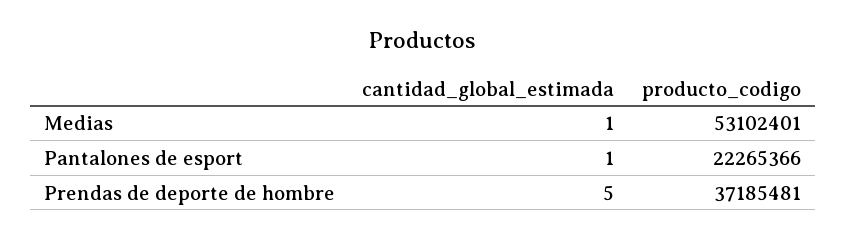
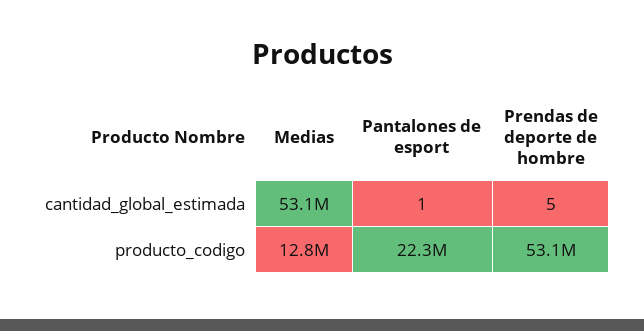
  {
    "cantidad_global_estimada": {
-     "Medias": 1,
+     "Medias": 53100000,
      "Pantalones de esport": 1,
      "Prendas de deporte de hombre": 5
    },
    "producto_codigo": {
-     "Medias": 53102401,
+     "Medias": 12800000,
      "Pantalones de esport": 22265366,
-     "Prendas de deporte de hombre": 37185481
+     "Prendas de deporte de hombre": 53100000
    }
  }

